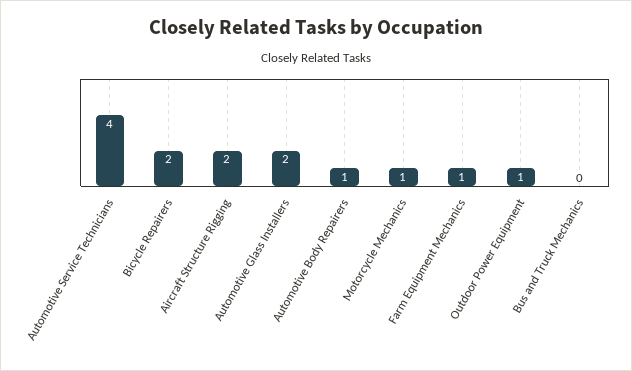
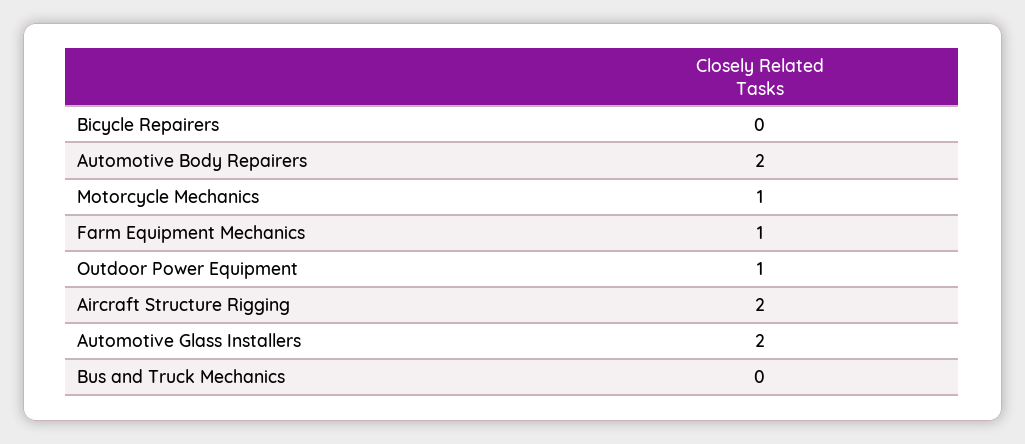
  {
-   "Automotive Service Technicians": 4,
-   "Bicycle Repairers": 2,
+   "Bicycle Repairers": 0,
    "Aircraft Structure Rigging": 2,
    "Automotive Glass Installers": 2,
-   "Automotive Body Repairers": 1,
+   "Automotive Body Repairers": 2,
    "Motorcycle Mechanics": 1,
    "Farm Equipment Mechanics": 1,
    "Outdoor Power Equipment": 1,
    "Bus and Truck Mechanics": 0
  }

